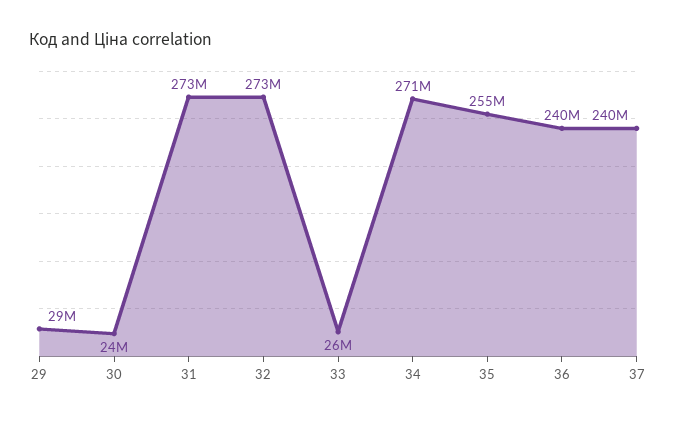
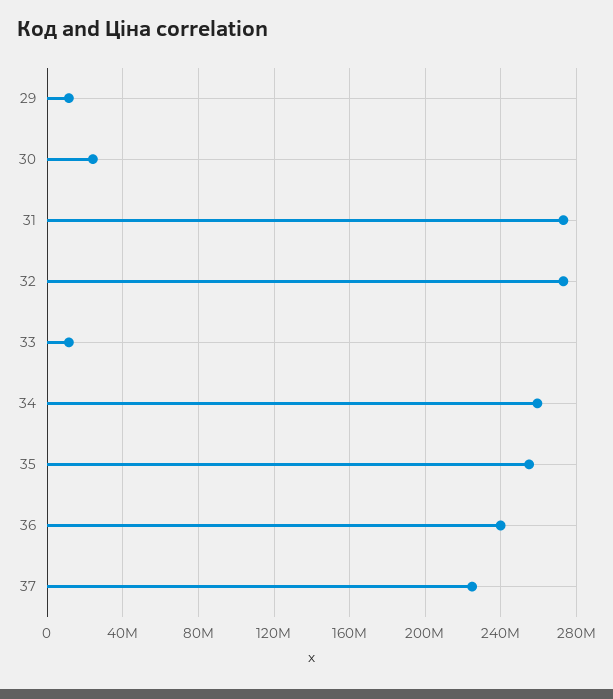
  {
-   "29": 29000000,
+   "29": 10000000,
    "30": 24000000,
    "31": 273000000,
    "32": 273000000,
-   "33": 26000000,
+   "33": 10000000,
-   "34": 271000000,
+   "34": 260000000,
    "35": 255000000,
    "36": 240000000,
-   "37": 240000000
+   "37": 225000000
  }

